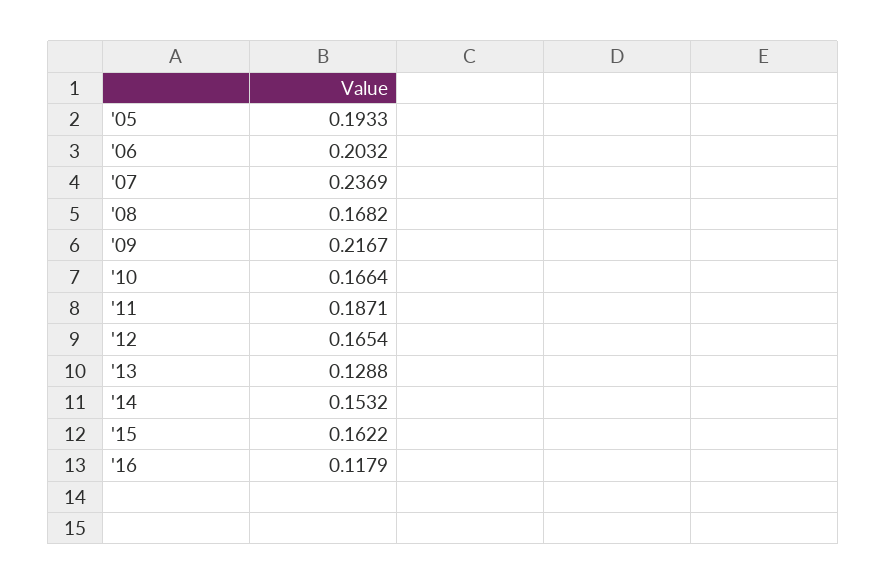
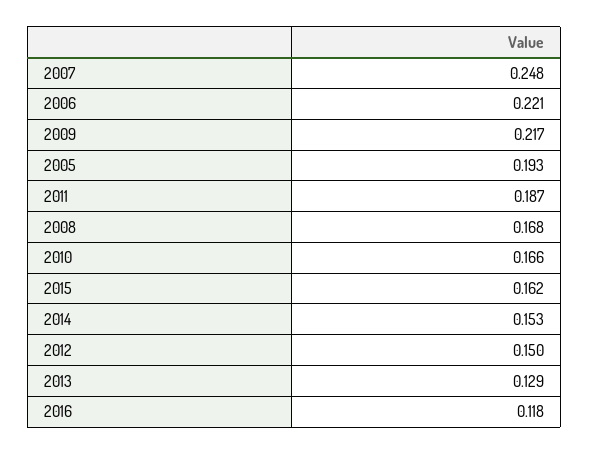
  {
    "'05": 0.1933,
-   "'06": 0.2032,
+   "'06": 0.221,
-   "'07": 0.2369,
+   "'07": 0.248,
    "'08": 0.1682,
    "'09": 0.2167,
    "'10": 0.1664,
    "'11": 0.1871,
-   "'12": 0.1654,
+   "'12": 0.15,
    "'13": 0.1288,
    "'14": 0.1532,
    "'15": 0.1622,
    "'16": 0.1179
  }

